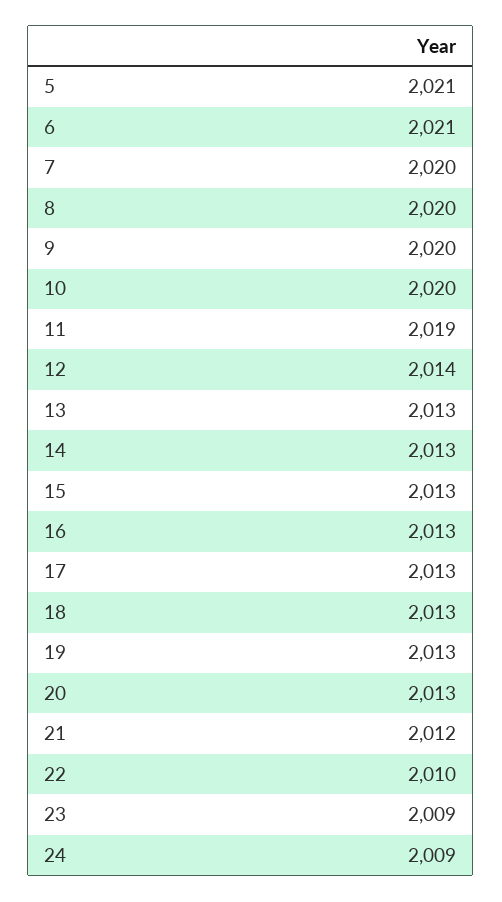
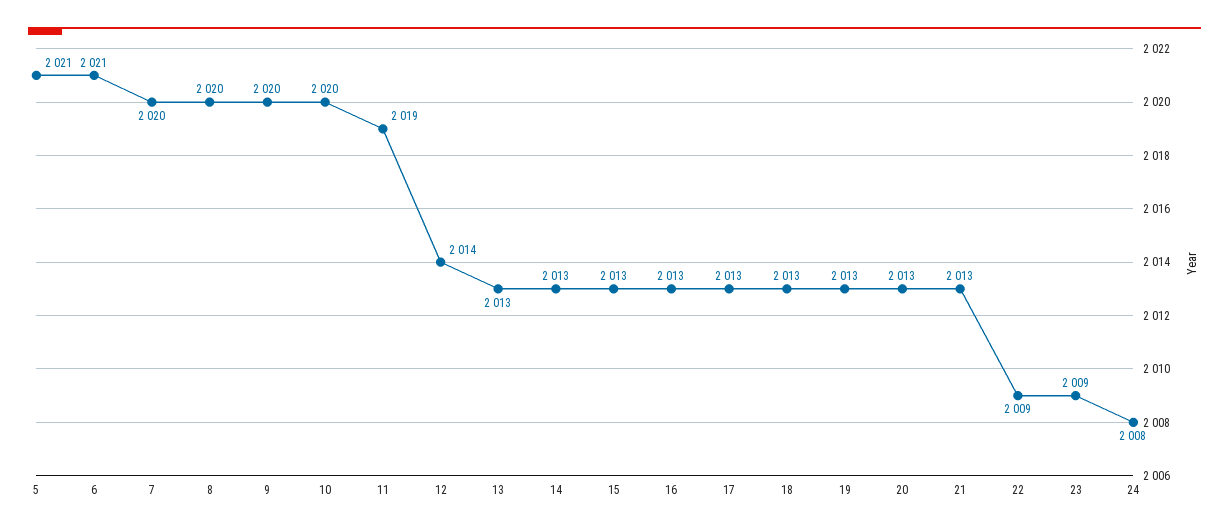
  {
    "5": 2021,
    "6": 2021,
    "7": 2020,
    "8": 2020,
    "9": 2020,
    "10": 2020,
    "11": 2019,
    "12": 2014,
    "13": 2013,
    "14": 2013,
    "15": 2013,
    "16": 2013,
    "17": 2013,
    "18": 2013,
    "19": 2013,
    "20": 2013,
-   "21": 2012,
+   "21": 2013,
-   "22": 2010,
+   "22": 2009,
    "23": 2009,
-   "24": 2009
+   "24": 2008
  }

